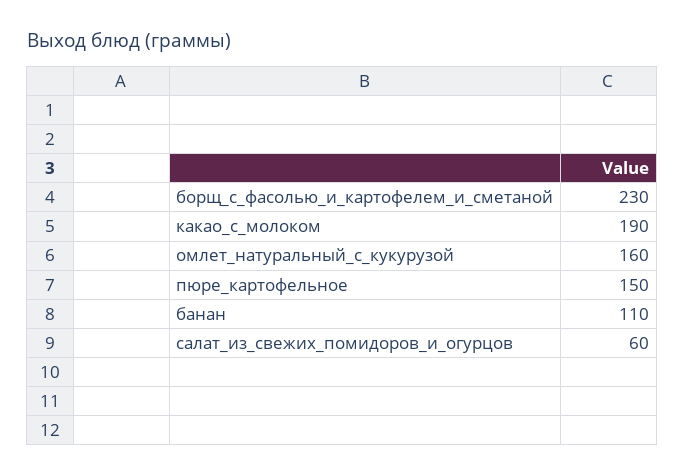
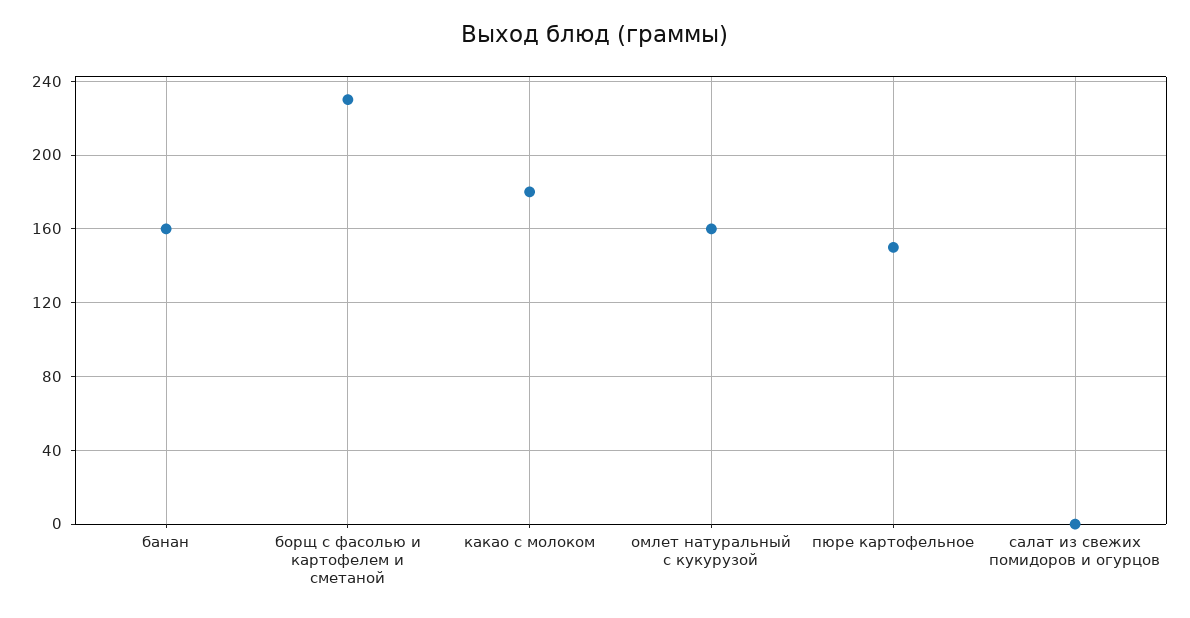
  {
    "борщ_с_фасолью_и_картофелем_и_сметаной": 230,
-   "какао_с_молоком": 190,
+   "какао_с_молоком": 180,
    "омлет_натуральный_с_кукурузой": 160,
    "пюре_картофельное": 150,
-   "банан": 110,
+   "банан": 160,
-   "салат_из_свежих_помидоров_и_огурцов": 60
+   "салат_из_свежих_помидоров_и_огурцов": 0
  }

